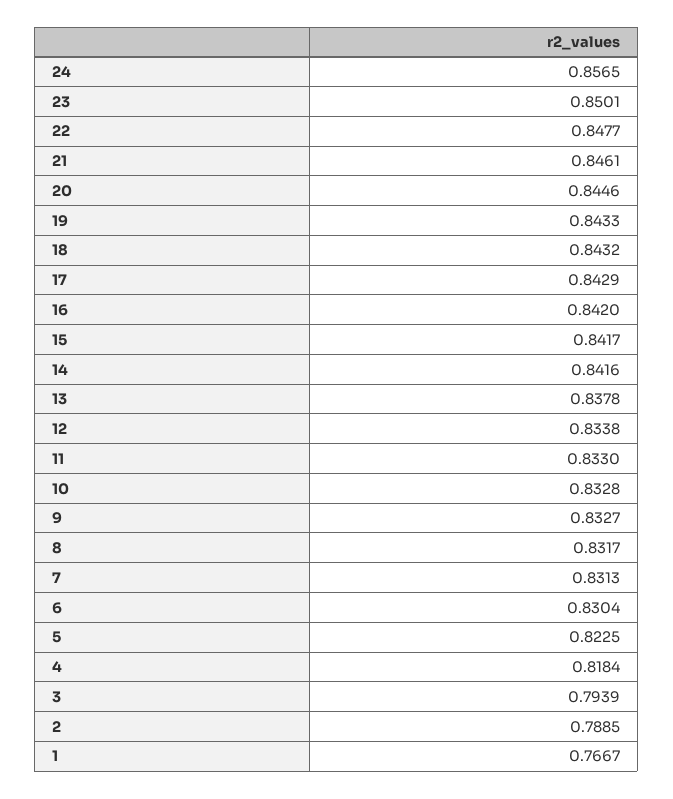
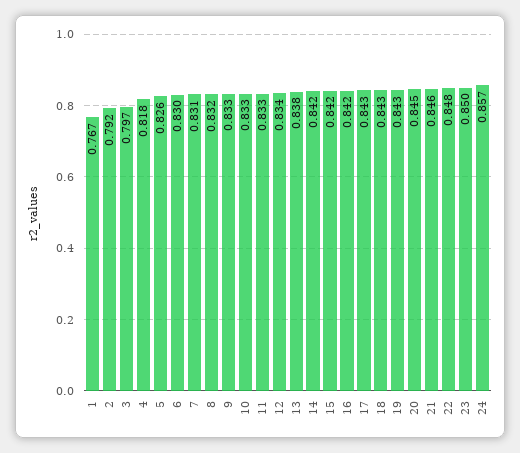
  {
    "24": 0.8565,
    "23": 0.8501,
    "22": 0.8477,
    "21": 0.8461,
    "20": 0.8446,
    "19": 0.8433,
    "18": 0.8432,
    "17": 0.8429,
    "16": 0.842,
    "15": 0.8417,
    "14": 0.8416,
    "13": 0.8378,
    "12": 0.8338,
    "11": 0.833,
    "10": 0.8328,
    "9": 0.8327,
    "8": 0.8317,
    "7": 0.8313,
    "6": 0.8304,
-   "5": 0.8225,
+   "5": 0.826,
    "4": 0.8184,
-   "3": 0.7939,
+   "3": 0.797,
-   "2": 0.7885,
+   "2": 0.792,
    "1": 0.7667
  }

